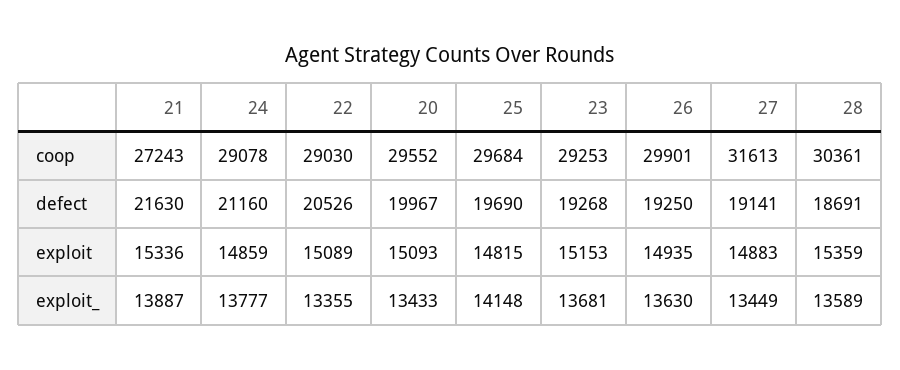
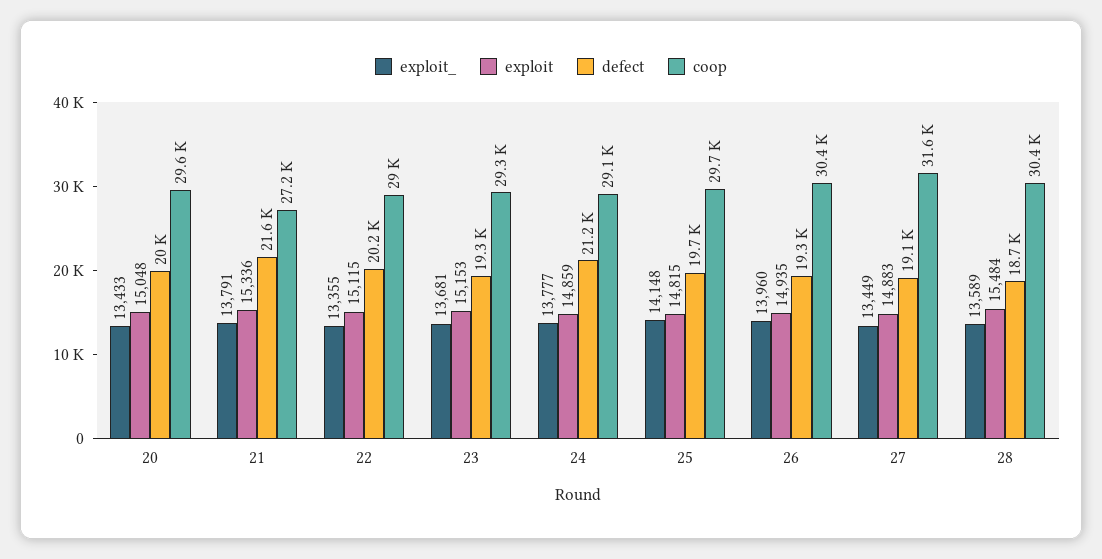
  {
    "coop": {
      "21": 27243,
      "24": 29078,
      "22": 29030,
      "20": 29552,
      "25": 29684,
      "23": 29253,
-     "26": 29901,
+     "26": 30400,
      "27": 31613,
      "28": 30361
    },
    "defect": {
      "21": 21630,
      "24": 21160,
-     "22": 20526,
+     "22": 20200,
      "20": 19967,
      "25": 19690,
      "23": 19268,
      "26": 19250,
      "27": 19141,
      "28": 18691
    },
    "exploit": {
      "21": 15336,
      "24": 14859,
-     "22": 15089,
+     "22": 15115,
-     "20": 15093,
+     "20": 15048,
      "25": 14815,
      "23": 15153,
      "26": 14935,
      "27": 14883,
-     "28": 15359
+     "28": 15484
    },
    "exploit_": {
-     "21": 13887,
+     "21": 13791,
      "24": 13777,
      "22": 13355,
      "20": 13433,
      "25": 14148,
      "23": 13681,
-     "26": 13630,
+     "26": 13960,
      "27": 13449,
      "28": 13589
    }
  }

